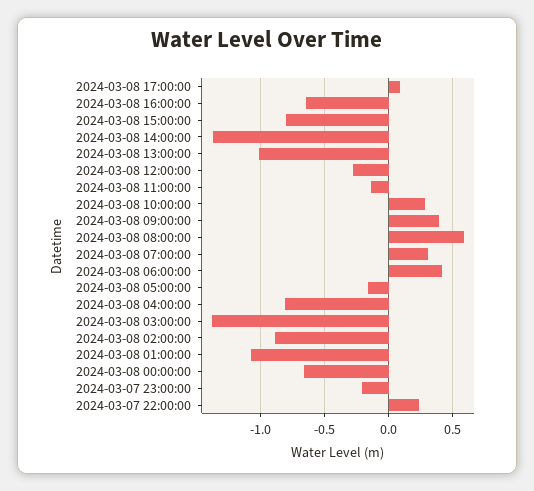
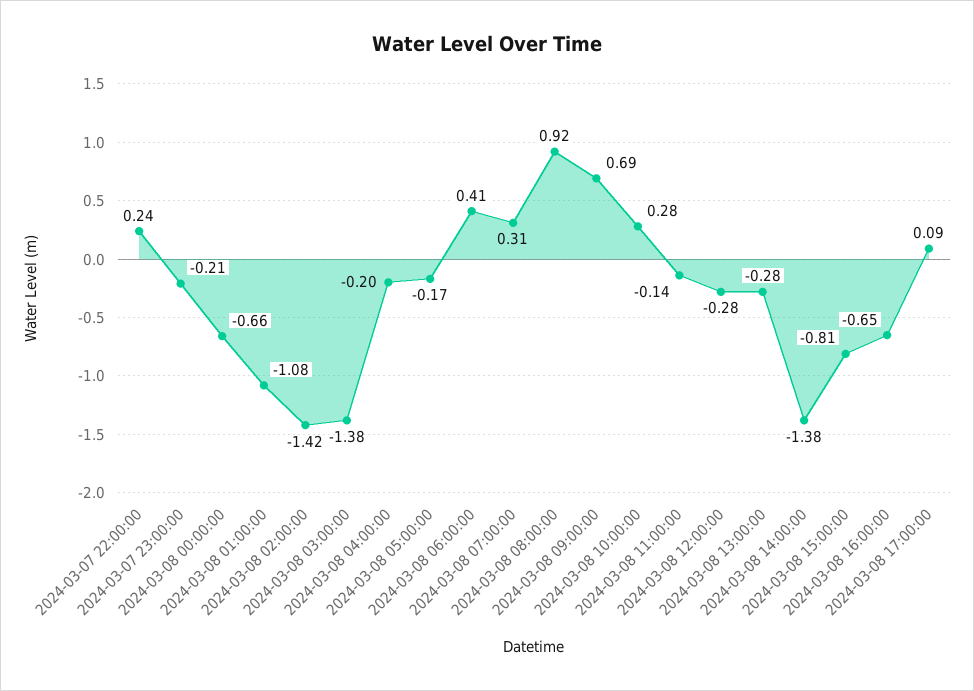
  {
    "2024-03-08 17:00:00": 0.09,
    "2024-03-08 16:00:00": -0.65,
    "2024-03-08 15:00:00": -0.81,
    "2024-03-08 14:00:00": -1.38,
-   "2024-03-08 13:00:00": -1,
+   "2024-03-08 13:00:00": -0.28,
    "2024-03-08 12:00:00": -0.28,
    "2024-03-08 11:00:00": -0.14,
    "2024-03-08 10:00:00": 0.28,
-   "2024-03-08 09:00:00": 0.4,
+   "2024-03-08 09:00:00": 0.69,
-   "2024-03-08 08:00:00": 0.6,
+   "2024-03-08 08:00:00": 0.92,
    "2024-03-08 07:00:00": 0.31,
    "2024-03-08 06:00:00": 0.41,
    "2024-03-08 05:00:00": -0.17,
-   "2024-03-08 04:00:00": -0.8,
+   "2024-03-08 04:00:00": -0.2,
    "2024-03-08 03:00:00": -1.38,
-   "2024-03-08 02:00:00": -0.9,
+   "2024-03-08 02:00:00": -1.42,
    "2024-03-08 01:00:00": -1.08,
    "2024-03-08 00:00:00": -0.66,
    "2024-03-07 23:00:00": -0.21,
    "2024-03-07 22:00:00": 0.24
  }

